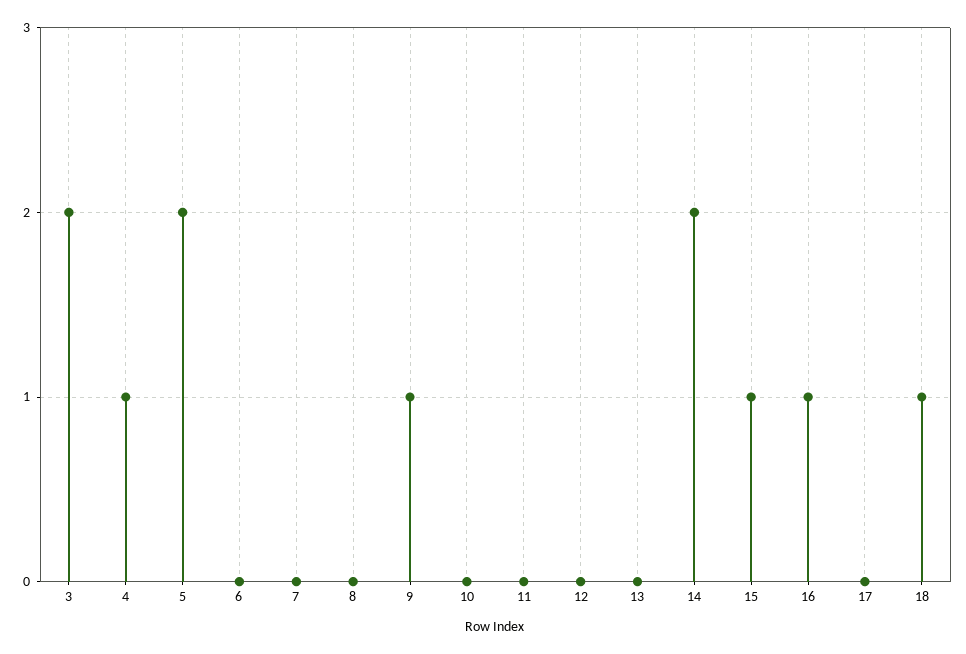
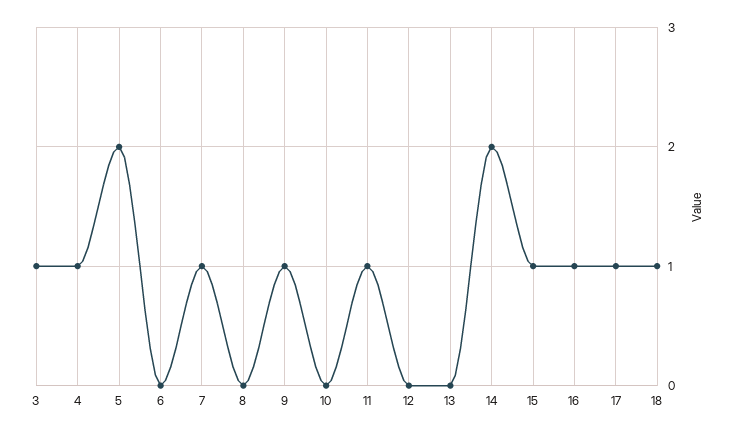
  {
-   "3": 2,
+   "3": 1,
    "4": 1,
    "5": 2,
    "6": 0,
-   "7": 0,
+   "7": 1,
    "8": 0,
    "9": 1,
    "10": 0,
-   "11": 0,
+   "11": 1,
    "12": 0,
    "13": 0,
    "14": 2,
    "15": 1,
    "16": 1,
-   "17": 0,
+   "17": 1,
    "18": 1
  }

